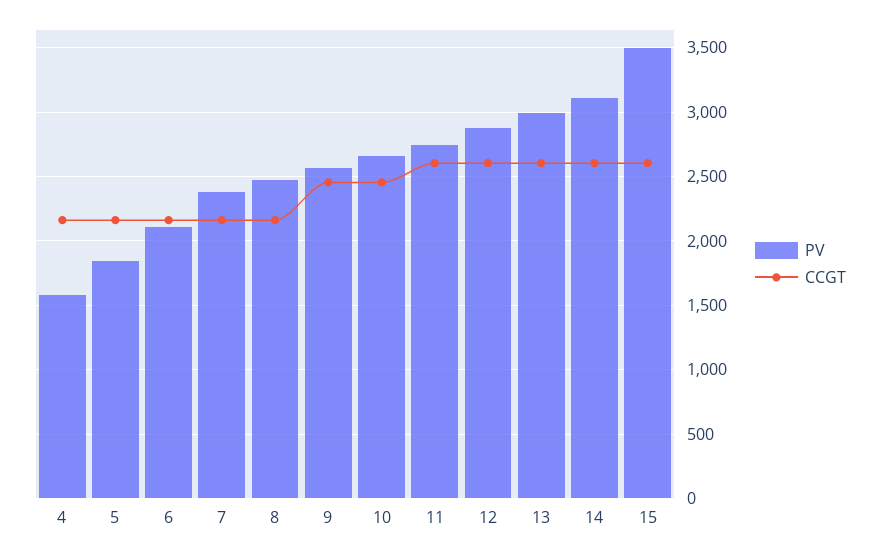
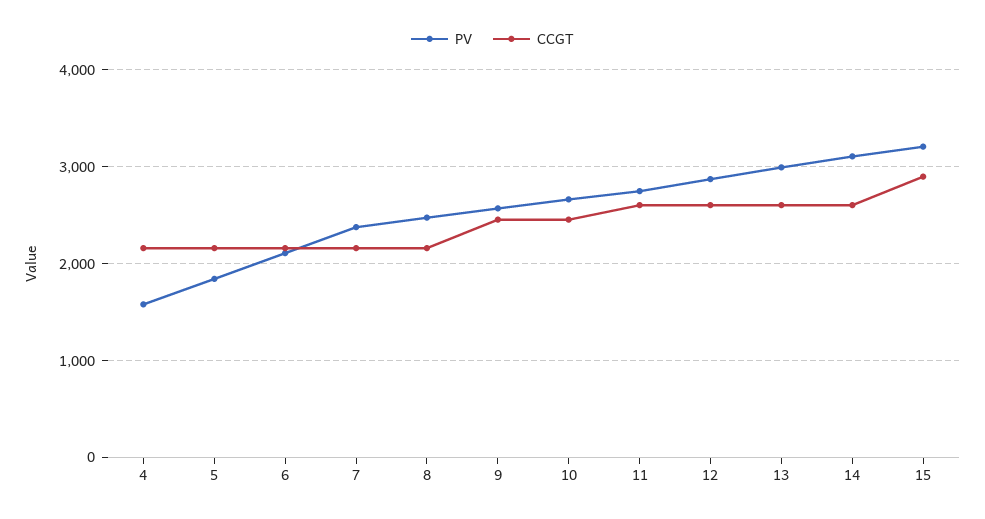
  {
    "PV": {
      "4": 1600,
      "5": 1850,
      "6": 2100,
      "7": 2400,
      "8": 2500,
      "9": 2550,
      "10": 2650,
      "11": 2750,
      "12": 2850,
      "13": 3000,
      "14": 3100,
-     "15": 3500
+     "15": 3200
    },
    "CCGT": {
      "4": 2150,
      "5": 2150,
      "6": 2150,
      "7": 2150,
      "8": 2150,
      "9": 2450,
      "10": 2450,
      "11": 2600,
      "12": 2600,
      "13": 2600,
      "14": 2600,
-     "15": 2600
+     "15": 2900
    }
  }

